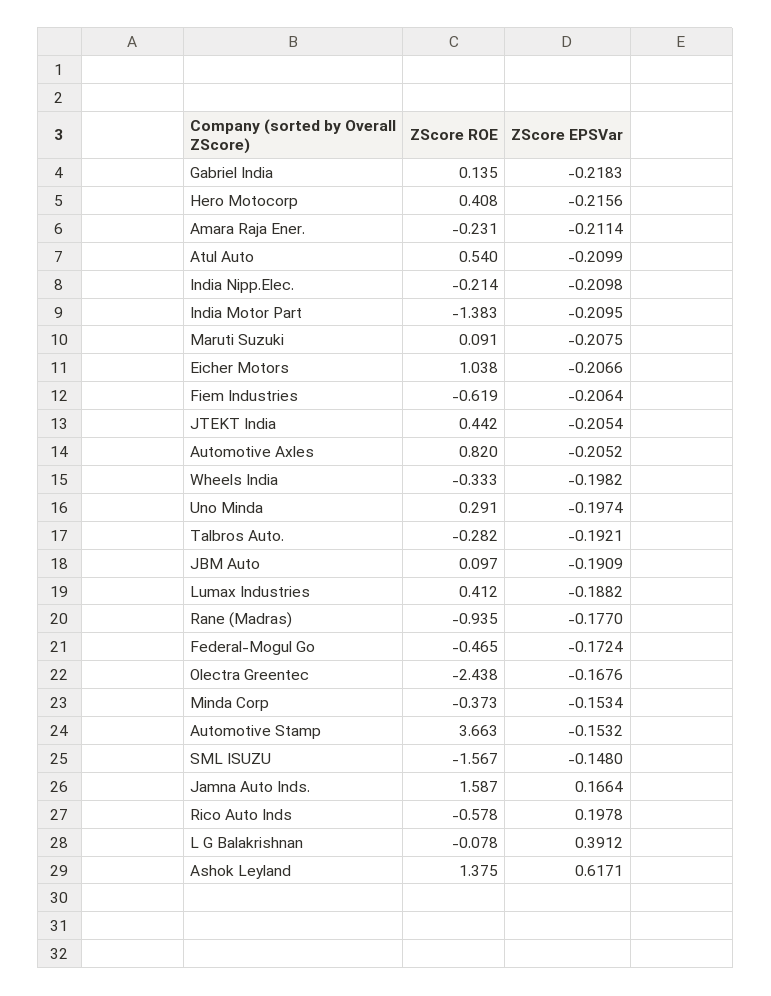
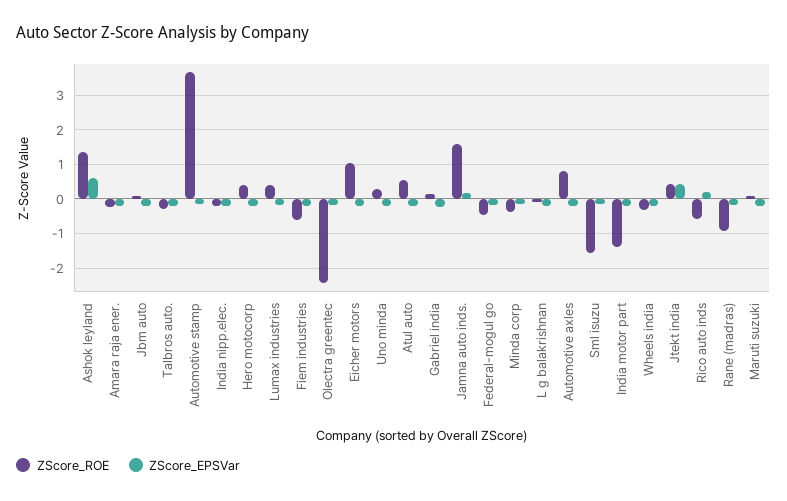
  {
    "ZScore ROE": {
      "Gabriel India": 0.135,
      "Hero Motocorp": 0.408,
      "Amara Raja Ener.": -0.231,
      "Atul Auto": 0.54,
      "India Nipp.Elec.": -0.214,
      "India Motor Part": -1.383,
      "Maruti Suzuki": 0.091,
      "Eicher Motors": 1.038,
      "Fiem Industries": -0.619,
      "JTEKT India": 0.442,
      "Automotive Axles": 0.82,
      "Wheels India": -0.333,
      "Uno Minda": 0.291,
      "Talbros Auto.": -0.282,
      "JBM Auto": 0.097,
      "Lumax Industries": 0.412,
      "Rane (Madras)": -0.935,
      "Federal-Mogul Go": -0.465,
      "Olectra Greentec": -2.438,
      "Minda Corp": -0.373,
      "Automotive Stamp": 3.663,
      "SML ISUZU": -1.567,
      "Jamna Auto Inds.": 1.587,
      "Rico Auto Inds": -0.578,
      "L G Balakrishnan": -0.078,
      "Ashok Leyland": 1.375
    },
    "ZScore EPSVar": {
      "Gabriel India": -0.2183,
      "Hero Motocorp": -0.2156,
      "Amara Raja Ener.": -0.2114,
      "Atul Auto": -0.2099,
      "India Nipp.Elec.": -0.2098,
      "India Motor Part": -0.2095,
      "Maruti Suzuki": -0.2075,
      "Eicher Motors": -0.2066,
      "Fiem Industries": -0.2064,
-     "JTEKT India": -0.2054,
+     "JTEKT India": 0.4,
      "Automotive Axles": -0.2052,
      "Wheels India": -0.1982,
      "Uno Minda": -0.1974,
      "Talbros Auto.": -0.1921,
      "JBM Auto": -0.1909,
      "Lumax Industries": -0.1882,
      "Rane (Madras)": -0.177,
      "Federal-Mogul Go": -0.1724,
      "Olectra Greentec": -0.1676,
      "Minda Corp": -0.1534,
      "Automotive Stamp": -0.1532,
      "SML ISUZU": -0.148,
      "Jamna Auto Inds.": 0.1664,
      "Rico Auto Inds": 0.1978,
-     "L G Balakrishnan": 0.3912,
+     "L G Balakrishnan": -0.2,
      "Ashok Leyland": 0.6171
    }
  }

